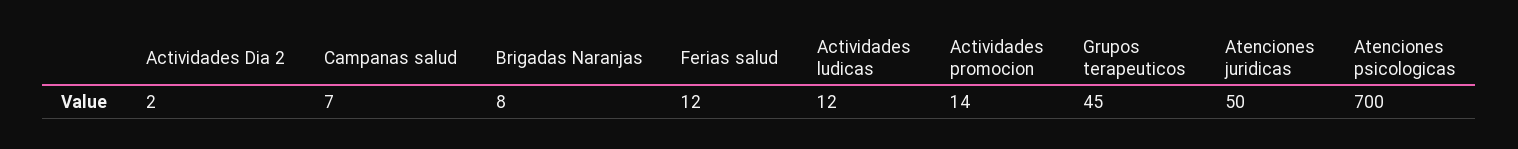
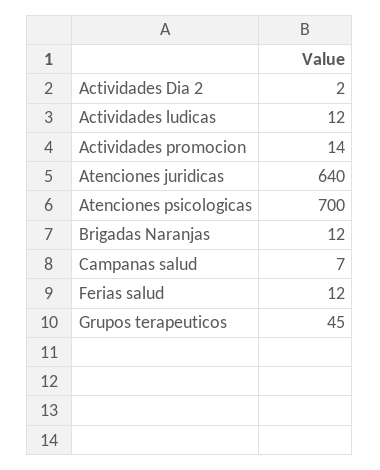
  {
    "Actividades Dia 2": 2,
    "Campanas salud": 7,
-   "Brigadas Naranjas": 8,
+   "Brigadas Naranjas": 12,
    "Ferias salud": 12,
    "Actividades ludicas": 12,
    "Actividades promocion": 14,
    "Grupos terapeuticos": 45,
-   "Atenciones juridicas": 50,
+   "Atenciones juridicas": 640,
    "Atenciones psicologicas": 700
  }

